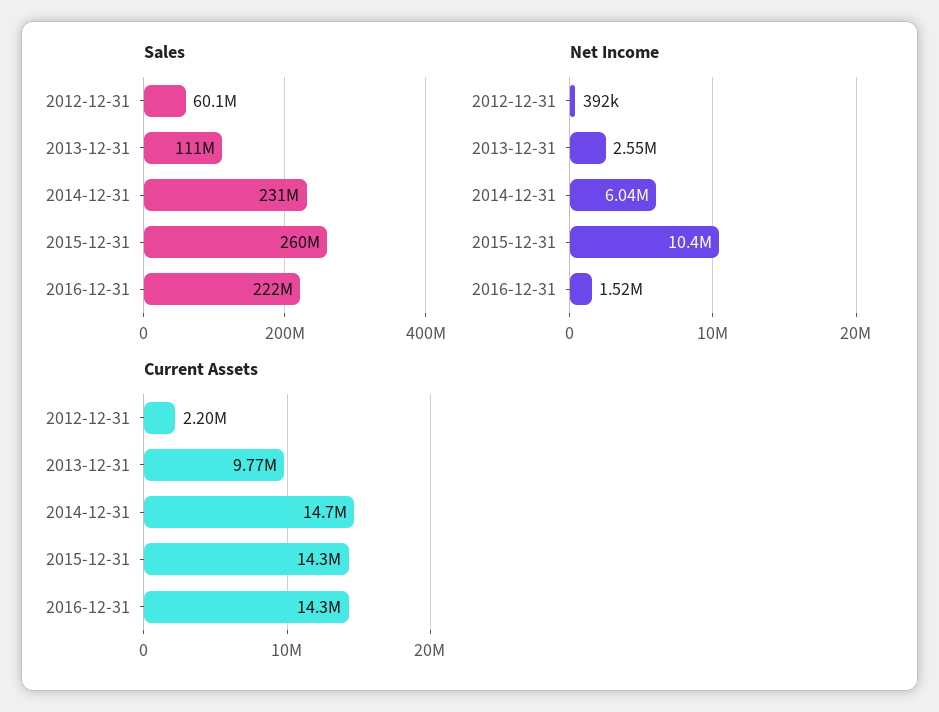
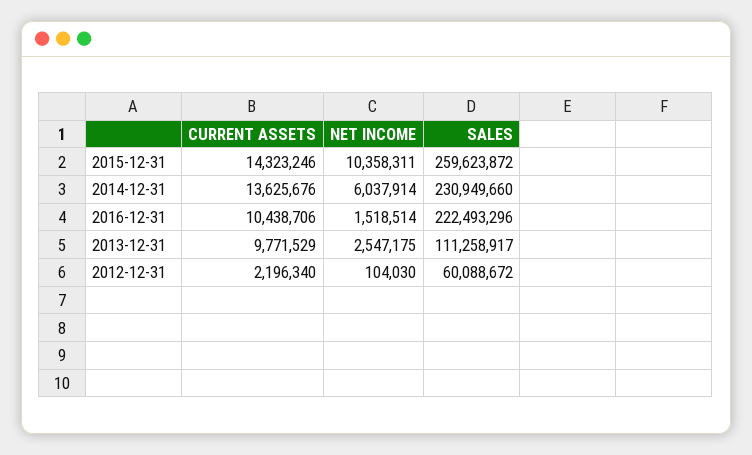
  {
    "Sales": {
      "2012-12-31": 60088672,
      "2013-12-31": 111258917,
      "2014-12-31": 230949660,
      "2015-12-31": 259623872,
      "2016-12-31": 222493296
    },
    "Net Income": {
-     "2012-12-31": 392000,
+     "2012-12-31": 104030,
      "2013-12-31": 2547175,
      "2014-12-31": 6037914,
      "2015-12-31": 10358311,
      "2016-12-31": 1518514
    },
    "Current Assets": {
      "2012-12-31": 2196340,
      "2013-12-31": 9771529,
-     "2014-12-31": 14700000,
+     "2014-12-31": 13625676,
      "2015-12-31": 14323246,
-     "2016-12-31": 14300000
+     "2016-12-31": 10438706
    }
  }

